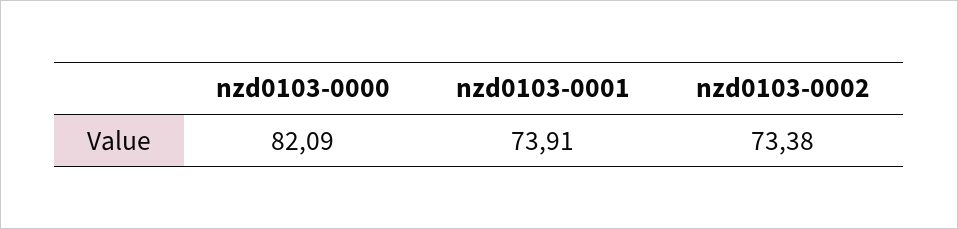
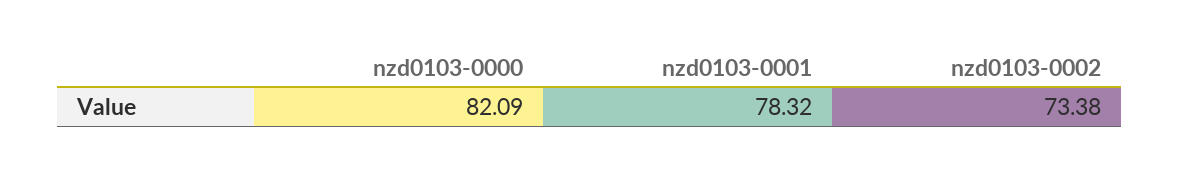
  {
    "nzd0103-0000": 82.09,
-   "nzd0103-0001": 73.91,
+   "nzd0103-0001": 78.32,
    "nzd0103-0002": 73.38
  }

